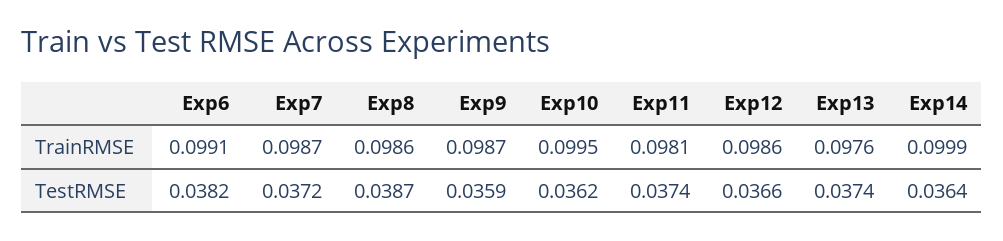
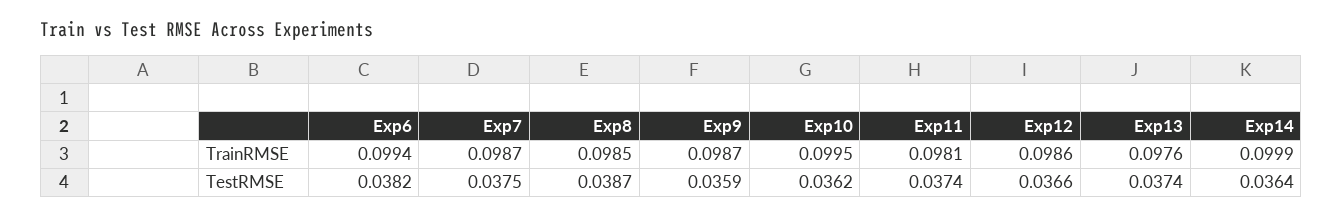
  {
    "Exp6": {
-     "TrainRMSE": 0.0991,
+     "TrainRMSE": 0.0994,
      "TestRMSE": 0.0382
    },
    "Exp7": {
      "TrainRMSE": 0.0987,
-     "TestRMSE": 0.0372
+     "TestRMSE": 0.0375
    },
    "Exp8": {
-     "TrainRMSE": 0.0986,
+     "TrainRMSE": 0.0985,
      "TestRMSE": 0.0387
    },
    "Exp9": {
      "TrainRMSE": 0.0987,
      "TestRMSE": 0.0359
    },
    "Exp10": {
      "TrainRMSE": 0.0995,
      "TestRMSE": 0.0362
    },
    "Exp11": {
      "TrainRMSE": 0.0981,
      "TestRMSE": 0.0374
    },
    "Exp12": {
      "TrainRMSE": 0.0986,
      "TestRMSE": 0.0366
    },
    "Exp13": {
      "TrainRMSE": 0.0976,
      "TestRMSE": 0.0374
    },
    "Exp14": {
      "TrainRMSE": 0.0999,
      "TestRMSE": 0.0364
    }
  }

